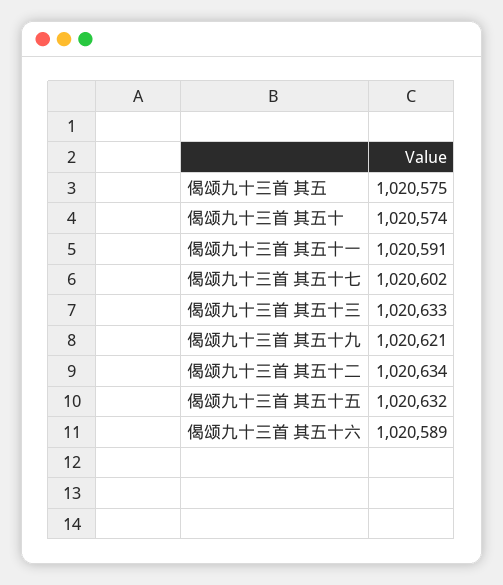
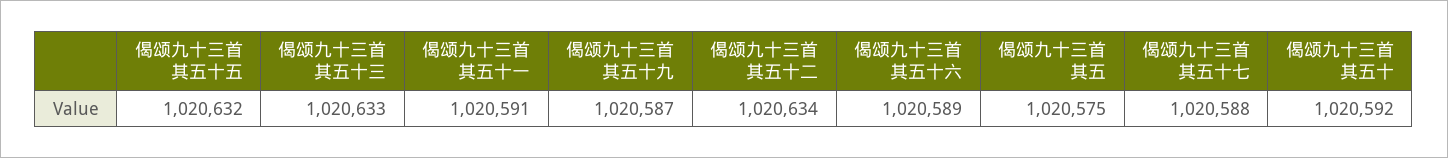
  {
    "偈颂九十三首 其五": 1020575,
-   "偈颂九十三首 其五十": 1020574,
+   "偈颂九十三首 其五十": 1020592,
    "偈颂九十三首 其五十一": 1020591,
-   "偈颂九十三首 其五十七": 1020602,
+   "偈颂九十三首 其五十七": 1020588,
    "偈颂九十三首 其五十三": 1020633,
-   "偈颂九十三首 其五十九": 1020621,
+   "偈颂九十三首 其五十九": 1020587,
    "偈颂九十三首 其五十二": 1020634,
    "偈颂九十三首 其五十五": 1020632,
    "偈颂九十三首 其五十六": 1020589
  }

